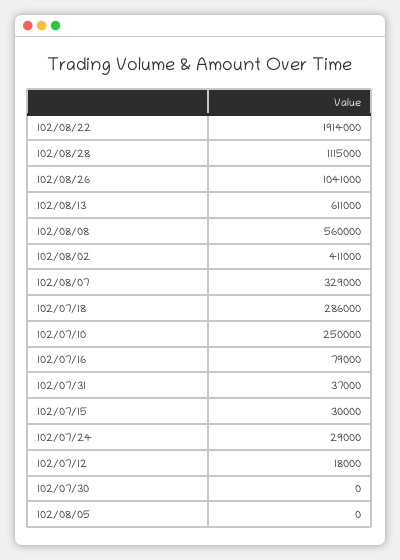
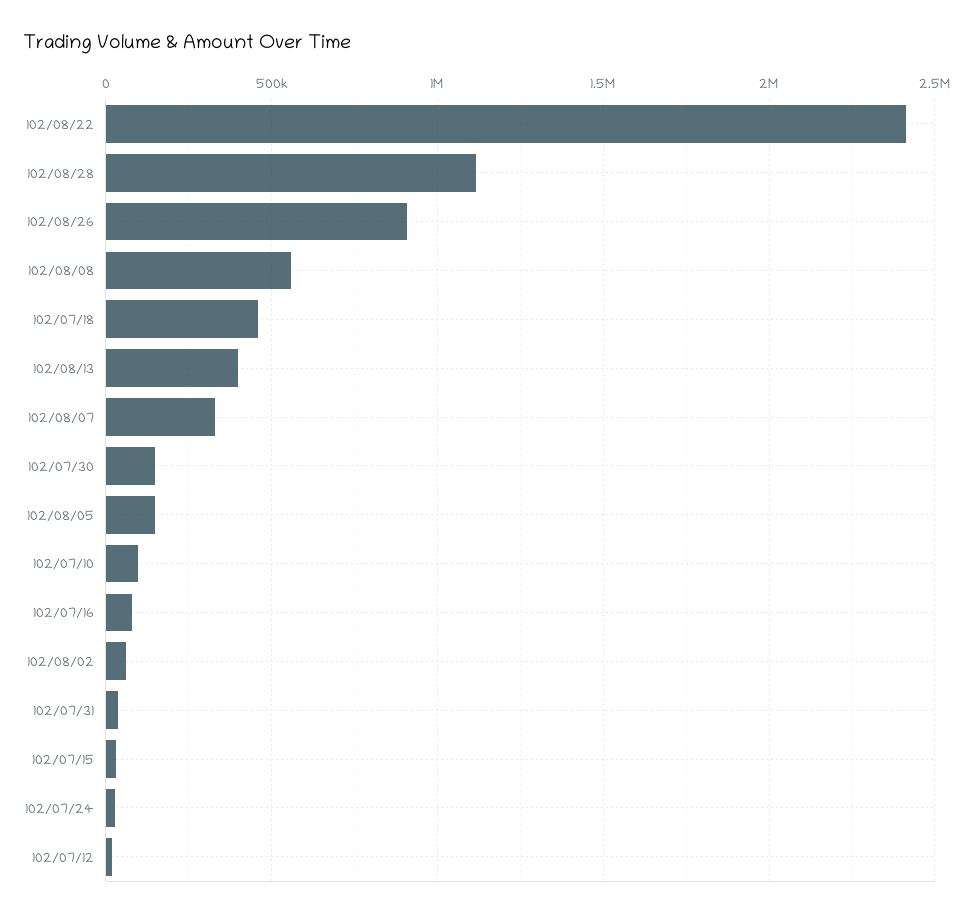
  {
-   "102/08/22": 1914000,
+   "102/08/22": 2400000,
    "102/08/28": 1115000,
-   "102/08/26": 1041000,
+   "102/08/26": 900000,
-   "102/08/13": 611000,
+   "102/08/13": 400000,
    "102/08/08": 560000,
-   "102/08/02": 411000,
+   "102/08/02": 50000,
    "102/08/07": 329000,
-   "102/07/18": 286000,
+   "102/07/18": 450000,
-   "102/07/10": 250000,
+   "102/07/10": 100000,
    "102/07/16": 79000,
    "102/07/31": 37000,
    "102/07/15": 30000,
    "102/07/24": 29000,
    "102/07/12": 18000,
-   "102/07/30": 0,
+   "102/07/30": 150000,
-   "102/08/05": 0
+   "102/08/05": 150000
  }

